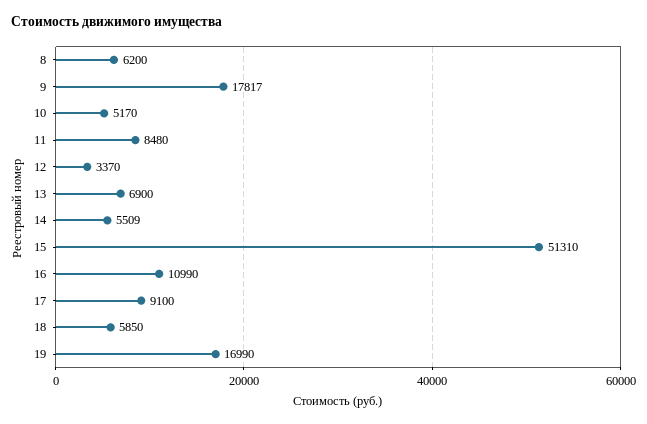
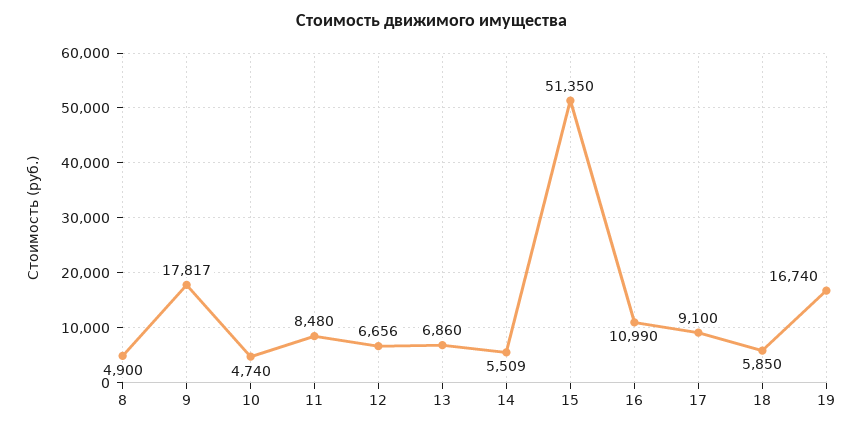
  {
-   "8": 6200,
+   "8": 4900,
    "9": 17817,
-   "10": 5170,
+   "10": 4740,
    "11": 8480,
-   "12": 3370,
+   "12": 6656,
-   "13": 6900,
+   "13": 6860,
    "14": 5509,
-   "15": 51310,
+   "15": 51350,
    "16": 10990,
    "17": 9100,
    "18": 5850,
-   "19": 16990
+   "19": 16740
  }

